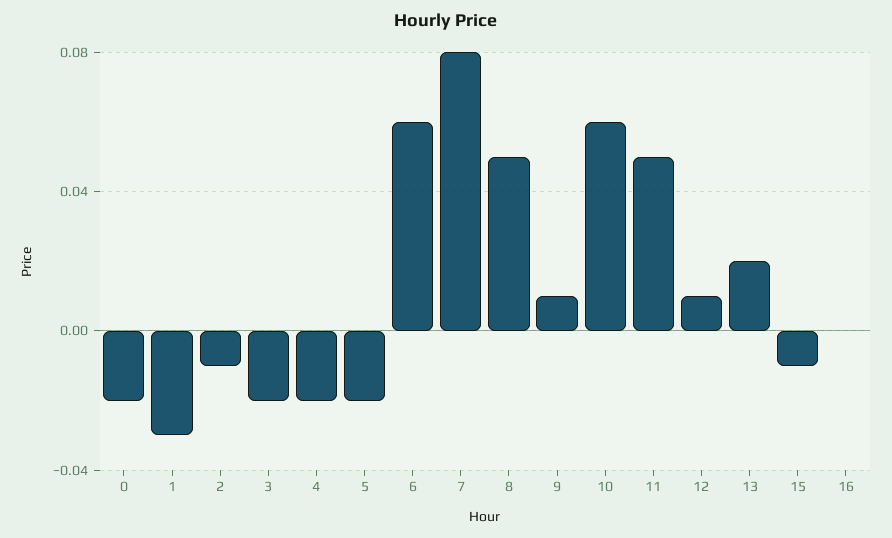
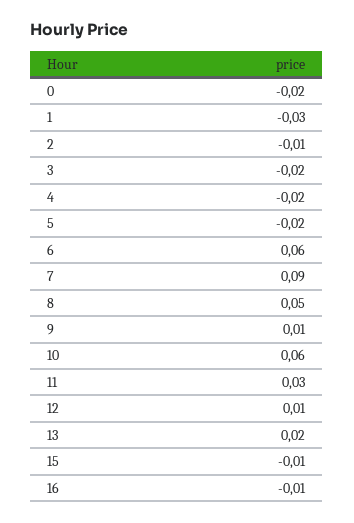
  {
    "0": -0.02,
    "1": -0.03,
    "2": -0.01,
    "3": -0.02,
    "4": -0.02,
    "5": -0.02,
    "6": 0.06,
-   "7": 0.08,
+   "7": 0.09,
    "8": 0.05,
    "9": 0.01,
    "10": 0.06,
-   "11": 0.05,
+   "11": 0.03,
    "12": 0.01,
    "13": 0.02,
    "15": -0.01,
-   "16": 0
+   "16": -0.01
  }

